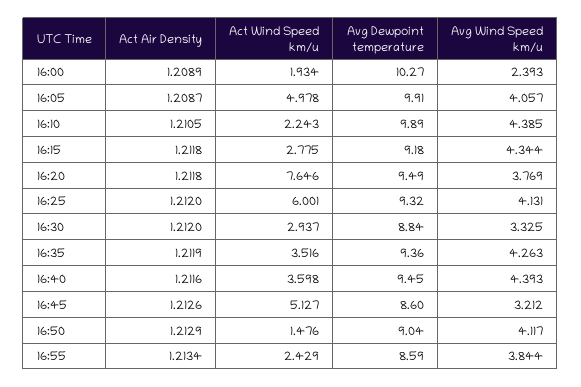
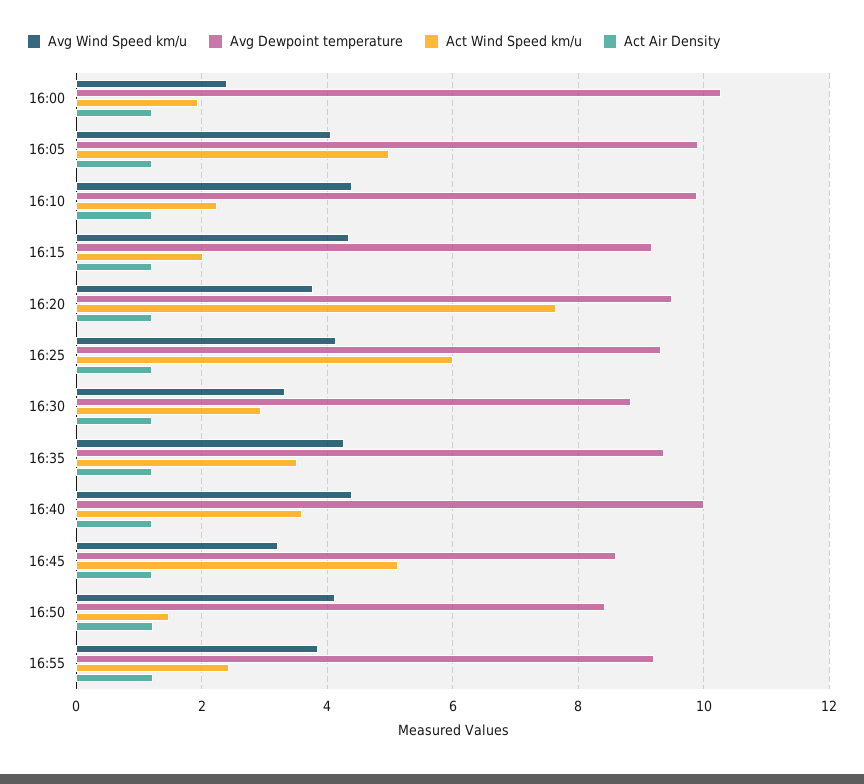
  {
    "Act Air Density": {
      "16:00": 1.2089,
      "16:05": 1.2087,
      "16:10": 1.2105,
      "16:15": 1.2118,
      "16:20": 1.2118,
      "16:25": 1.212,
      "16:30": 1.212,
      "16:35": 1.2119,
      "16:40": 1.2116,
      "16:45": 1.2126,
      "16:50": 1.2129,
      "16:55": 1.2134
    },
    "Act Wind Speed km/u": {
      "16:00": 1.934,
      "16:05": 4.978,
      "16:10": 2.243,
-     "16:15": 2.775,
+     "16:15": 2,
      "16:20": 7.646,
      "16:25": 6.001,
      "16:30": 2.937,
      "16:35": 3.516,
      "16:40": 3.598,
      "16:45": 5.127,
      "16:50": 1.476,
      "16:55": 2.429
    },
    "Avg Dewpoint temperature": {
      "16:00": 10.27,
      "16:05": 9.91,
      "16:10": 9.89,
      "16:15": 9.18,
      "16:20": 9.49,
      "16:25": 9.32,
      "16:30": 8.84,
      "16:35": 9.36,
-     "16:40": 9.45,
+     "16:40": 10,
      "16:45": 8.6,
-     "16:50": 9.04,
+     "16:50": 8.4,
-     "16:55": 8.59
+     "16:55": 9.2
    },
    "Avg Wind Speed km/u": {
      "16:00": 2.393,
      "16:05": 4.057,
      "16:10": 4.385,
      "16:15": 4.344,
      "16:20": 3.769,
      "16:25": 4.131,
      "16:30": 3.325,
      "16:35": 4.263,
      "16:40": 4.393,
      "16:45": 3.212,
      "16:50": 4.117,
      "16:55": 3.844
    }
  }

